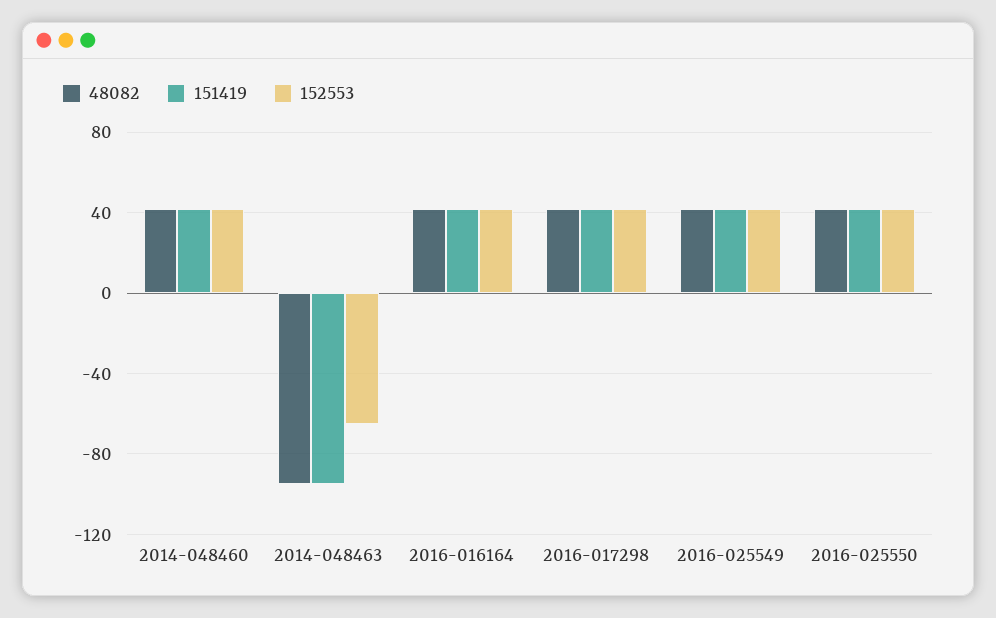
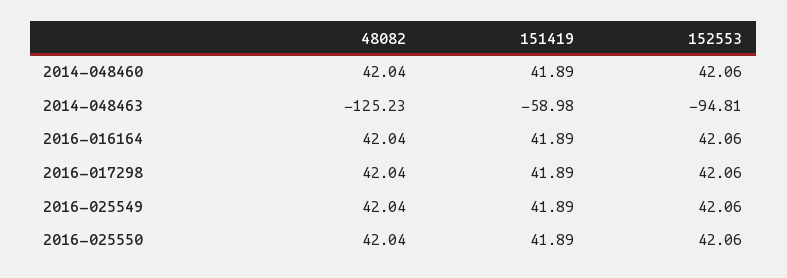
  {
    "48082": {
      "2014-048460": 42.04,
-     "2014-048463": -95,
+     "2014-048463": -125.23,
      "2016-016164": 42.04,
      "2016-017298": 42.04,
      "2016-025549": 42.04,
      "2016-025550": 42.04
    },
    "151419": {
      "2014-048460": 41.89,
-     "2014-048463": -95,
+     "2014-048463": -58.98,
      "2016-016164": 41.89,
      "2016-017298": 41.89,
      "2016-025549": 41.89,
      "2016-025550": 41.89
    },
    "152553": {
      "2014-048460": 42.06,
-     "2014-048463": -65,
+     "2014-048463": -94.81,
      "2016-016164": 42.06,
      "2016-017298": 42.06,
      "2016-025549": 42.06,
      "2016-025550": 42.06
    }
  }

